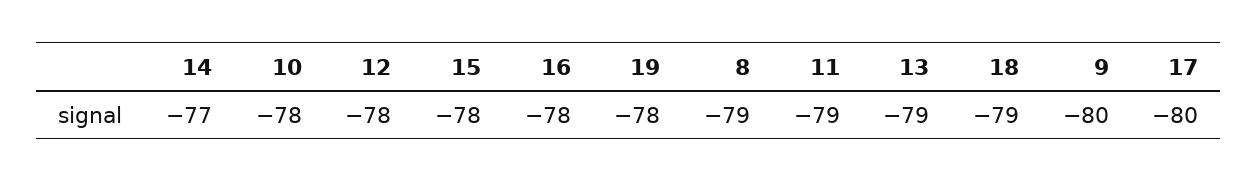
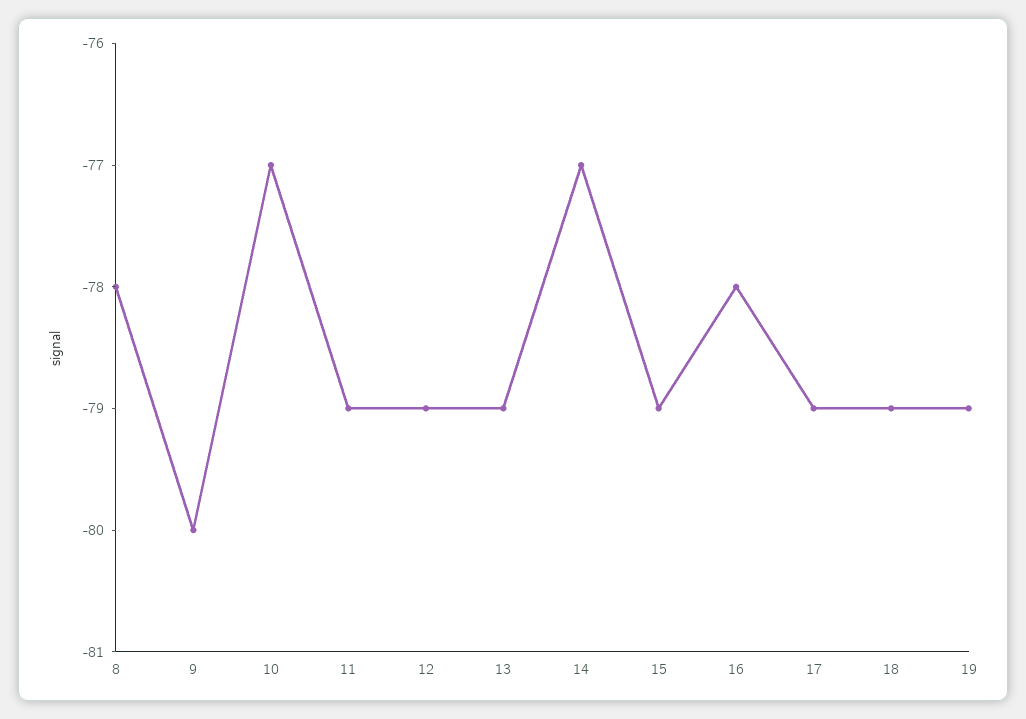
  {
    "14": -77,
-   "10": -78,
+   "10": -77,
-   "12": -78,
+   "12": -79,
-   "15": -78,
+   "15": -79,
    "16": -78,
-   "19": -78,
+   "19": -79,
-   "8": -79,
+   "8": -78,
    "11": -79,
    "13": -79,
    "18": -79,
    "9": -80,
-   "17": -80
+   "17": -79
  }

